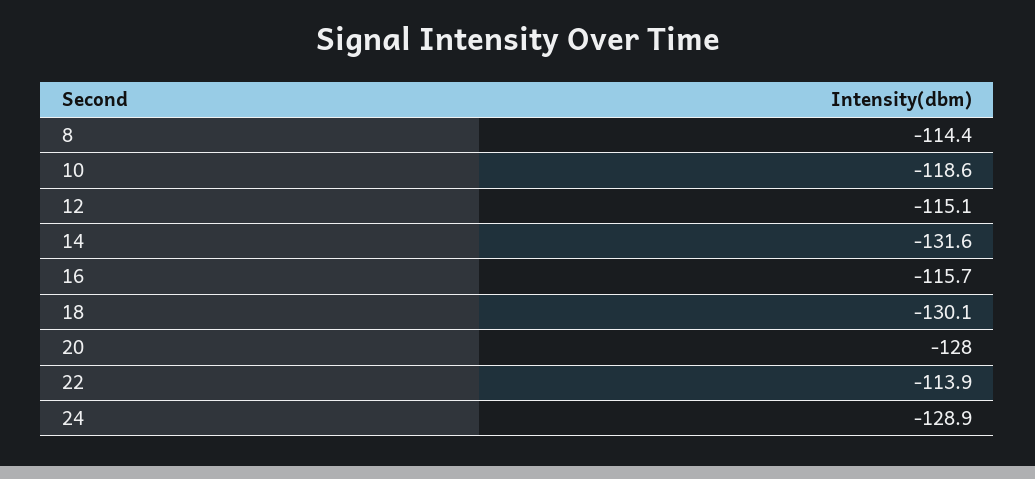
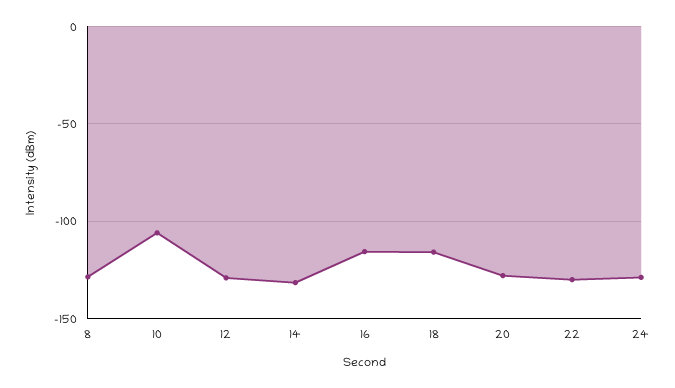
  {
-   "8": -114.4,
+   "8": -130,
-   "10": -118.6,
+   "10": -105,
-   "12": -115.1,
+   "12": -130,
    "14": -131.6,
    "16": -115.7,
-   "18": -130.1,
+   "18": -115,
    "20": -128,
-   "22": -113.9,
+   "22": -130,
    "24": -128.9
  }

